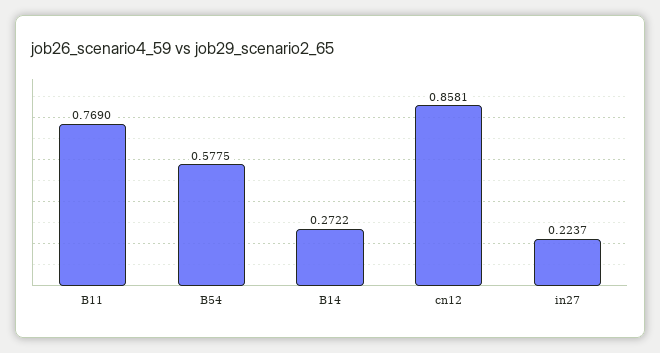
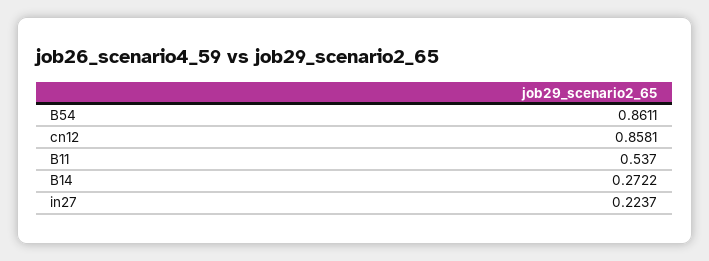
  {
-   "B11": 0.769,
+   "B11": 0.537,
-   "B54": 0.5775,
+   "B54": 0.8611,
    "B14": 0.2722,
    "cn12": 0.8581,
    "in27": 0.2237
  }

